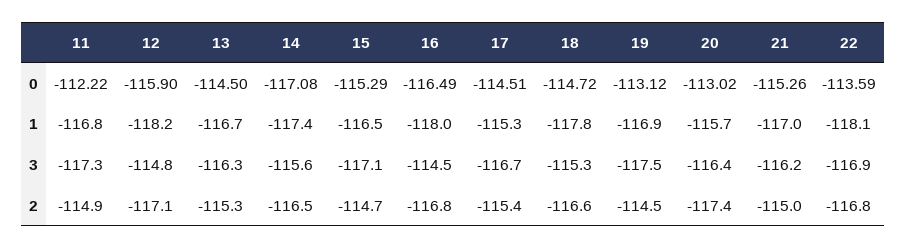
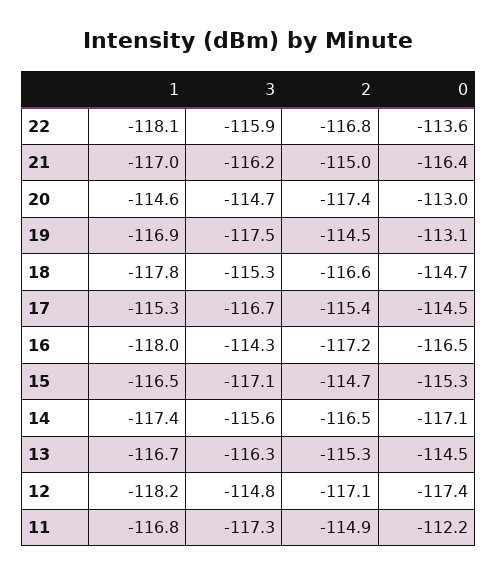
  {
    "11": {
      "0": -112.22,
      "1": -116.8,
      "3": -117.3,
      "2": -114.9
    },
    "12": {
-     "0": -115.9,
+     "0": -117.4,
      "1": -118.2,
      "3": -114.8,
      "2": -117.1
    },
    "13": {
      "0": -114.5,
      "1": -116.7,
      "3": -116.3,
      "2": -115.3
    },
    "14": {
      "0": -117.08,
      "1": -117.4,
      "3": -115.6,
      "2": -116.5
    },
    "15": {
      "0": -115.29,
      "1": -116.5,
      "3": -117.1,
      "2": -114.7
    },
    "16": {
      "0": -116.49,
      "1": -118,
-     "3": -114.5,
+     "3": -114.3,
-     "2": -116.8
+     "2": -117.2
    },
    "17": {
      "0": -114.51,
      "1": -115.3,
      "3": -116.7,
      "2": -115.4
    },
    "18": {
      "0": -114.72,
      "1": -117.8,
      "3": -115.3,
      "2": -116.6
    },
    "19": {
      "0": -113.12,
      "1": -116.9,
      "3": -117.5,
      "2": -114.5
    },
    "20": {
      "0": -113.02,
-     "1": -115.7,
+     "1": -114.6,
-     "3": -116.4,
+     "3": -114.7,
      "2": -117.4
    },
    "21": {
-     "0": -115.26,
+     "0": -116.4,
      "1": -117,
      "3": -116.2,
      "2": -115
    },
    "22": {
      "0": -113.59,
      "1": -118.1,
-     "3": -116.9,
+     "3": -115.9,
      "2": -116.8
    }
  }

